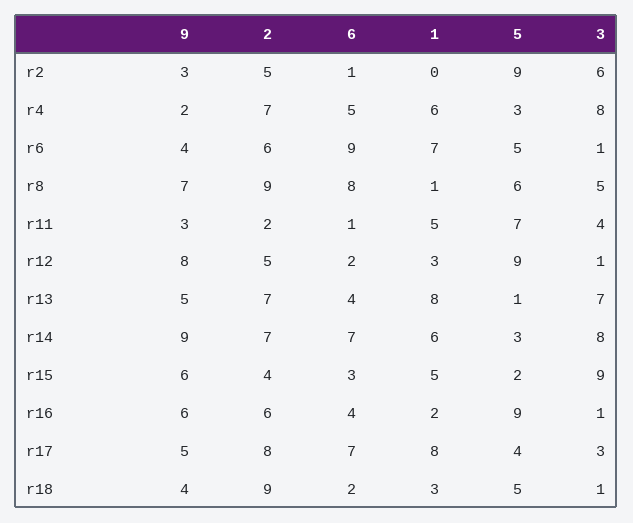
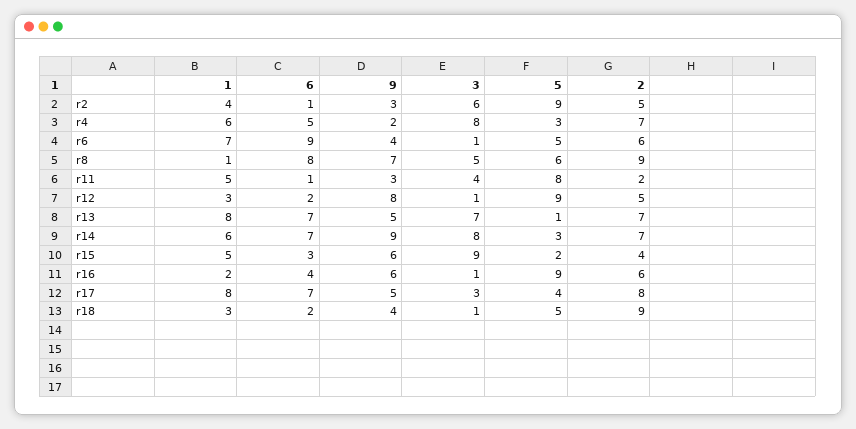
  {
    "9": {
      "r2": 3,
      "r4": 2,
      "r6": 4,
      "r8": 7,
      "r11": 3,
      "r12": 8,
      "r13": 5,
      "r14": 9,
      "r15": 6,
      "r16": 6,
      "r17": 5,
      "r18": 4
    },
    "2": {
      "r2": 5,
      "r4": 7,
      "r6": 6,
      "r8": 9,
      "r11": 2,
      "r12": 5,
      "r13": 7,
      "r14": 7,
      "r15": 4,
      "r16": 6,
      "r17": 8,
      "r18": 9
    },
    "6": {
      "r2": 1,
      "r4": 5,
      "r6": 9,
      "r8": 8,
      "r11": 1,
      "r12": 2,
-     "r13": 4,
+     "r13": 7,
      "r14": 7,
      "r15": 3,
      "r16": 4,
      "r17": 7,
      "r18": 2
    },
    "1": {
-     "r2": 0,
+     "r2": 4,
      "r4": 6,
      "r6": 7,
      "r8": 1,
      "r11": 5,
      "r12": 3,
      "r13": 8,
      "r14": 6,
      "r15": 5,
      "r16": 2,
      "r17": 8,
      "r18": 3
    },
    "5": {
      "r2": 9,
      "r4": 3,
      "r6": 5,
      "r8": 6,
-     "r11": 7,
+     "r11": 8,
      "r12": 9,
      "r13": 1,
      "r14": 3,
      "r15": 2,
      "r16": 9,
      "r17": 4,
      "r18": 5
    },
    "3": {
      "r2": 6,
      "r4": 8,
      "r6": 1,
      "r8": 5,
      "r11": 4,
      "r12": 1,
      "r13": 7,
      "r14": 8,
      "r15": 9,
      "r16": 1,
      "r17": 3,
      "r18": 1
    }
  }

